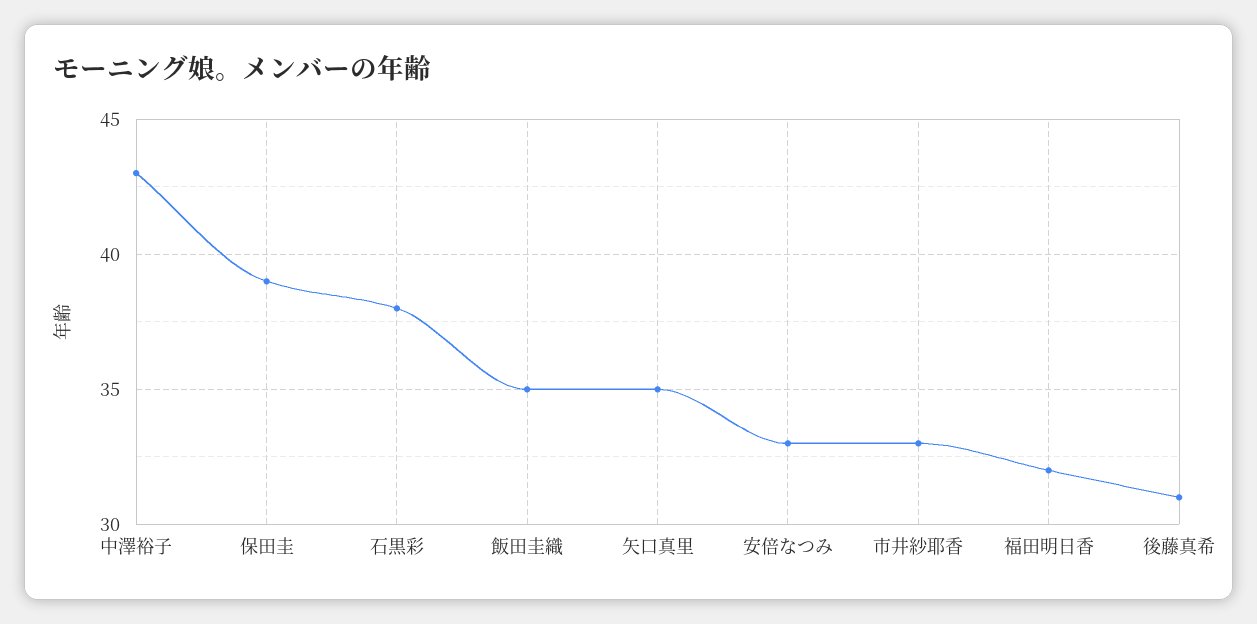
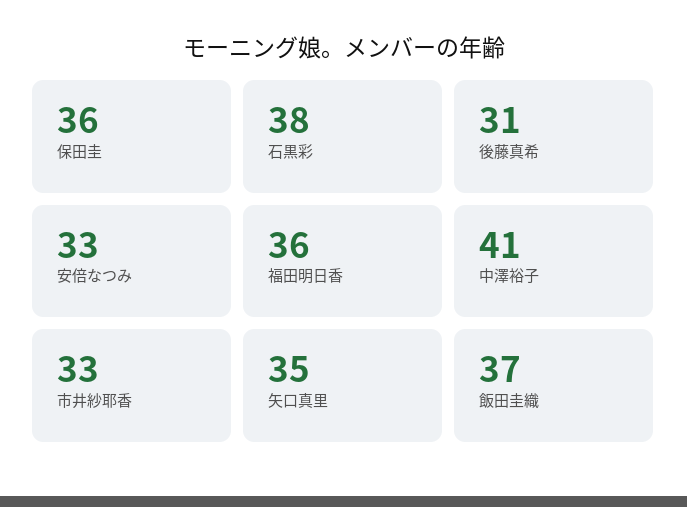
  {
-   "中澤裕子": 43,
+   "中澤裕子": 41,
-   "保田圭": 39,
+   "保田圭": 36,
    "石黒彩": 38,
-   "飯田圭織": 35,
+   "飯田圭織": 37,
    "矢口真里": 35,
    "安倍なつみ": 33,
    "市井紗耶香": 33,
-   "福田明日香": 32,
+   "福田明日香": 36,
    "後藤真希": 31
  }

